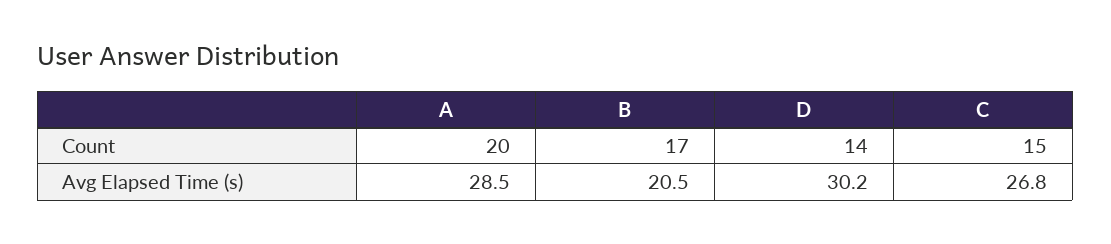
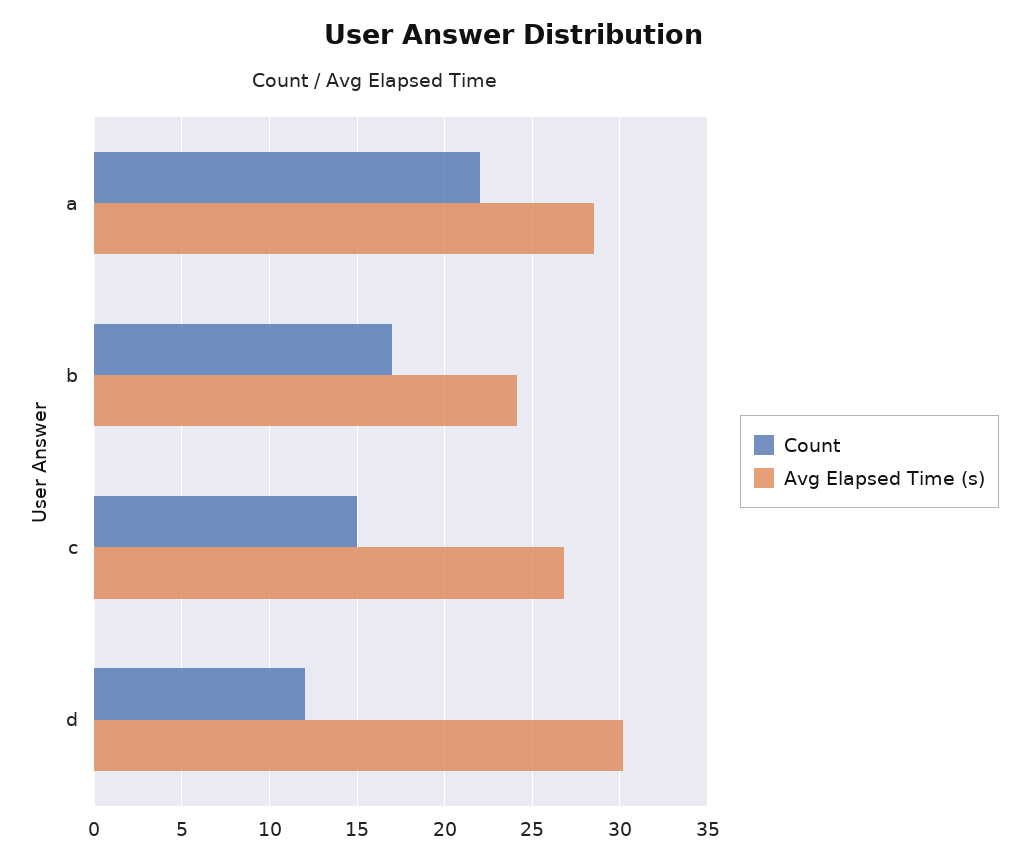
  {
    "Count": {
-     "A": 20,
+     "A": 22,
      "B": 17,
-     "D": 14,
+     "D": 12,
      "C": 15
    },
    "Avg Elapsed Time (s)": {
      "A": 28.5,
-     "B": 20.5,
+     "B": 24,
      "D": 30.2,
      "C": 26.8
    }
  }

